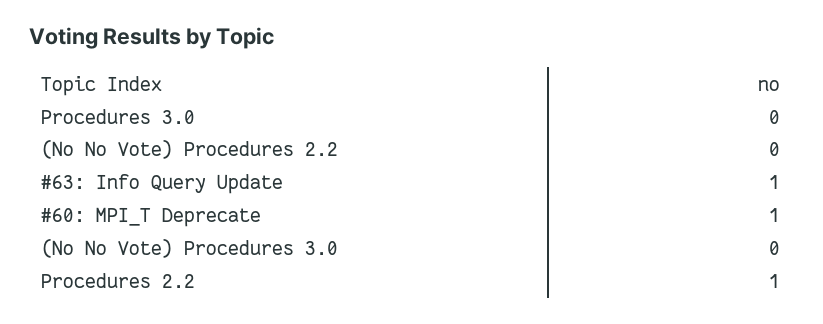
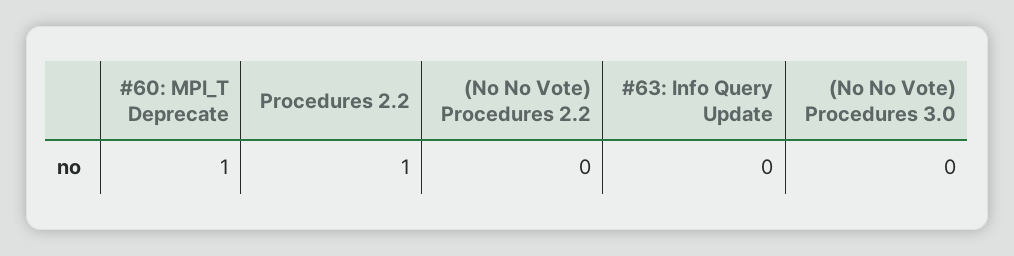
  {
-   "Procedures 3.0": 0,
    "(No No Vote) Procedures 2.2": 0,
-   "#63: Info Query Update": 1,
+   "#63: Info Query Update": 0,
    "#60: MPI_T Deprecate": 1,
    "(No No Vote) Procedures 3.0": 0,
    "Procedures 2.2": 1
  }

